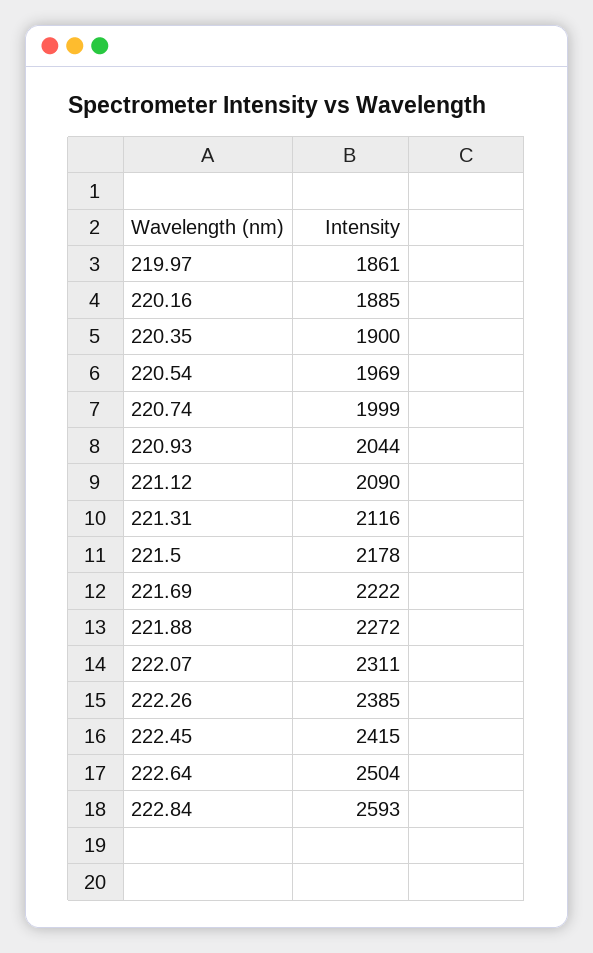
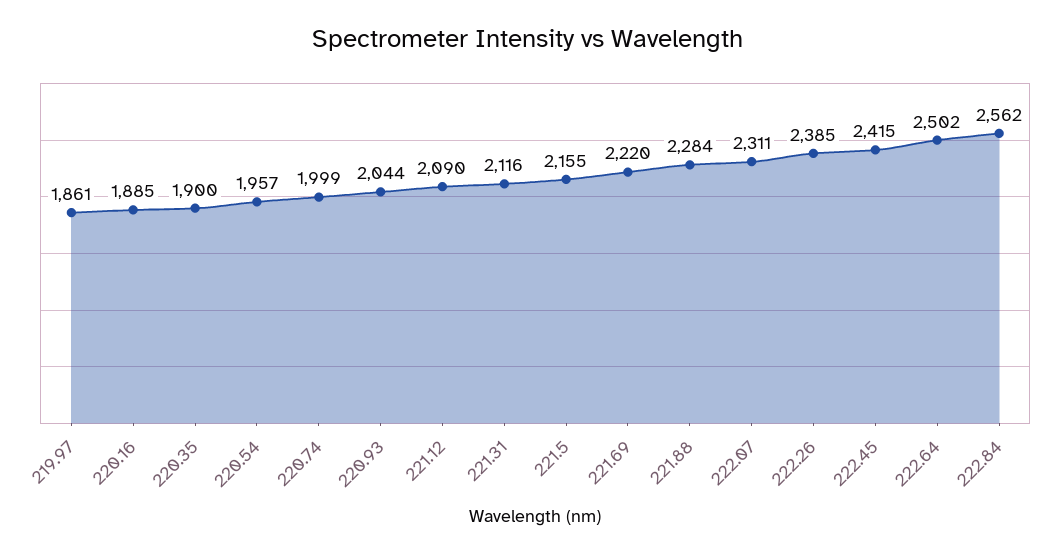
  {
    "219.97": 1861,
    "220.16": 1885,
    "220.35": 1900,
-   "220.54": 1969,
+   "220.54": 1957,
    "220.74": 1999,
    "220.93": 2044,
    "221.12": 2090,
    "221.31": 2116,
-   "221.5": 2178,
+   "221.5": 2155,
-   "221.69": 2222,
+   "221.69": 2220,
-   "221.88": 2272,
+   "221.88": 2284,
    "222.07": 2311,
    "222.26": 2385,
    "222.45": 2415,
-   "222.64": 2504,
+   "222.64": 2502,
-   "222.84": 2593
+   "222.84": 2562
  }

